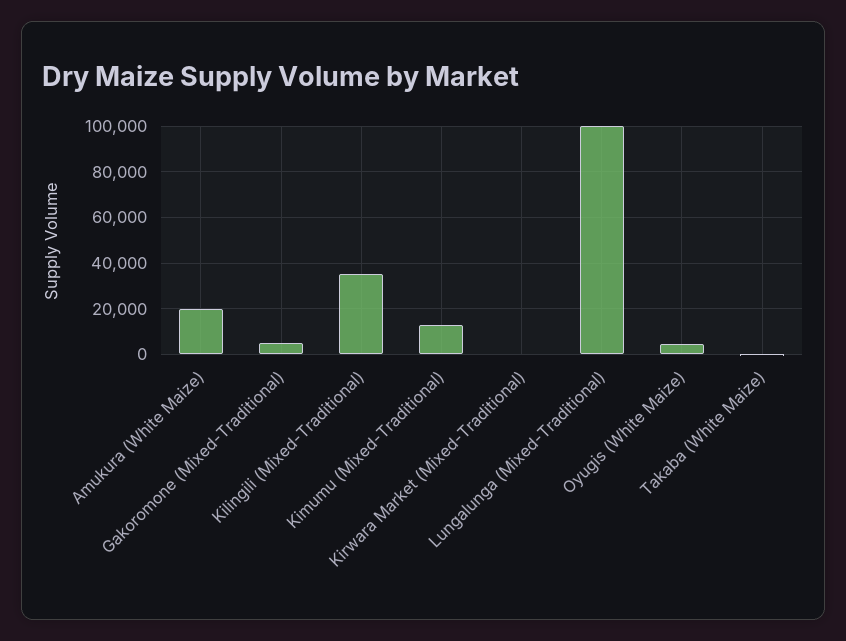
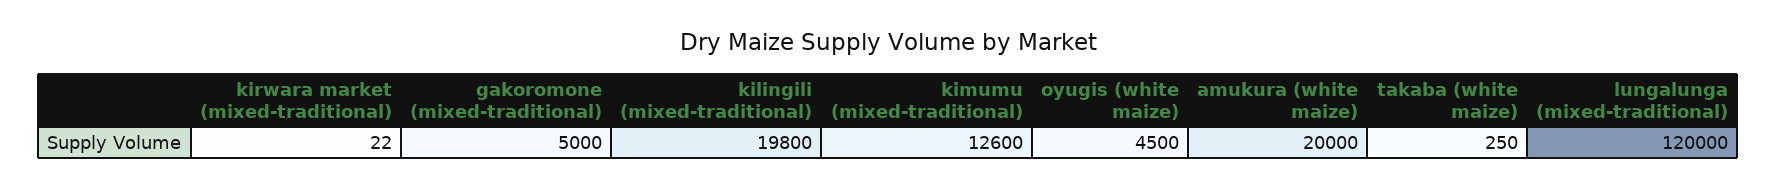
  {
    "Amukura (White Maize)": 20000,
    "Gakoromone (Mixed-Traditional)": 5000,
-   "Kilingili (Mixed-Traditional)": 35000,
+   "Kilingili (Mixed-Traditional)": 19800,
    "Kimumu (Mixed-Traditional)": 12600,
    "Kirwara Market (Mixed-Traditional)": 22,
-   "Lungalunga (Mixed-Traditional)": 100000,
+   "Lungalunga (Mixed-Traditional)": 120000,
    "Oyugis (White Maize)": 4500,
    "Takaba (White Maize)": 250
  }

